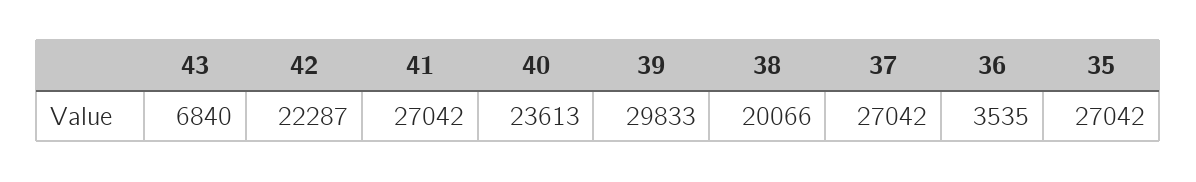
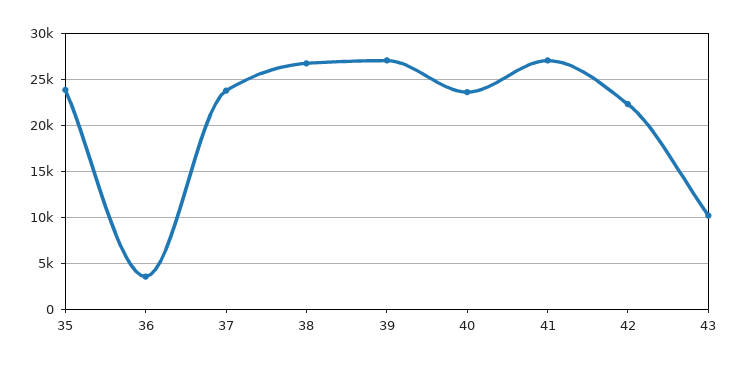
  {
-   "43": 6840,
+   "43": 10000,
    "42": 22287,
    "41": 27042,
    "40": 23613,
-   "39": 29833,
+   "39": 27000,
-   "38": 20066,
+   "38": 27000,
-   "37": 27042,
+   "37": 24000,
    "36": 3535,
-   "35": 27042
+   "35": 24000
  }

